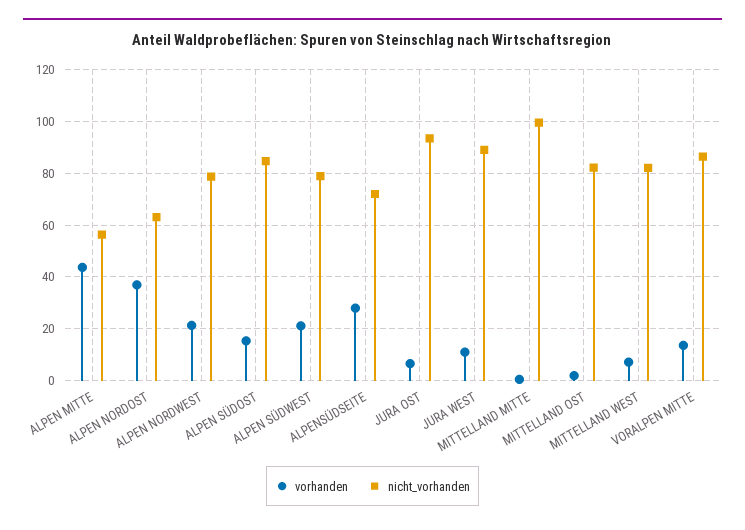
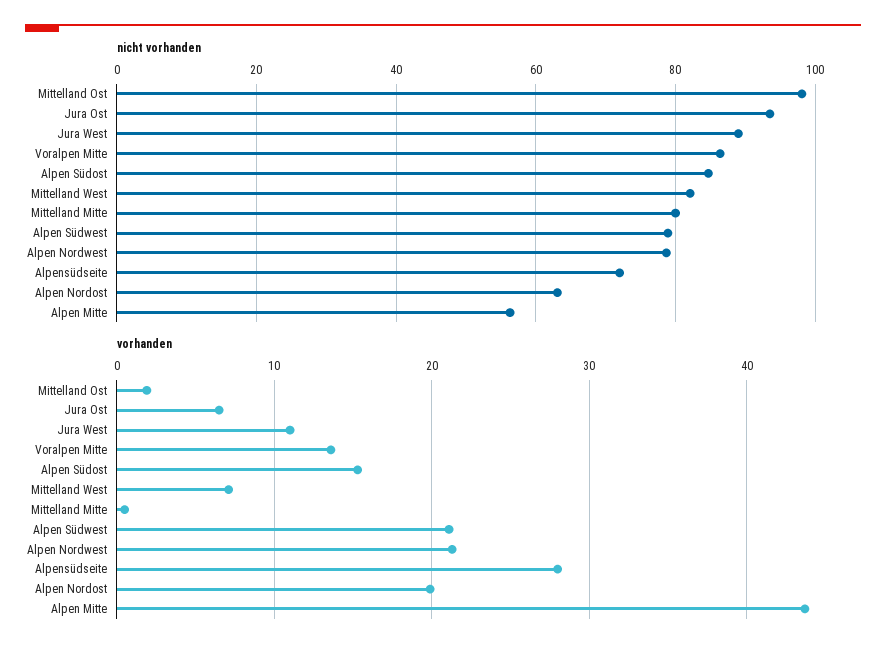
  {
    "vorhanden": {
      "ALPEN MITTE": 44,
-     "ALPEN NORDOST": 37.5,
+     "ALPEN NORDOST": 20,
      "ALPEN NORDWEST": 21,
      "ALPEN SÜDOST": 15,
      "ALPEN SÜDWEST": 21,
      "ALPENSÜDSEITE": 28,
      "JURA OST": 7,
      "JURA WEST": 11,
      "MITTELLAND MITTE": 1,
      "MITTELLAND OST": 2,
      "MITTELLAND WEST": 7,
      "VORALPEN MITTE": 14
    },
    "nicht_vorhanden": {
      "ALPEN MITTE": 56,
      "ALPEN NORDOST": 64,
      "ALPEN NORDWEST": 78,
      "ALPEN SÜDOST": 84,
      "ALPEN SÜDWEST": 78,
      "ALPENSÜDSEITE": 72,
      "JURA OST": 94,
      "JURA WEST": 90,
-     "MITTELLAND MITTE": 100,
+     "MITTELLAND MITTE": 80,
-     "MITTELLAND OST": 82.5,
+     "MITTELLAND OST": 98,
      "MITTELLAND WEST": 82,
      "VORALPEN MITTE": 86
    }
  }

